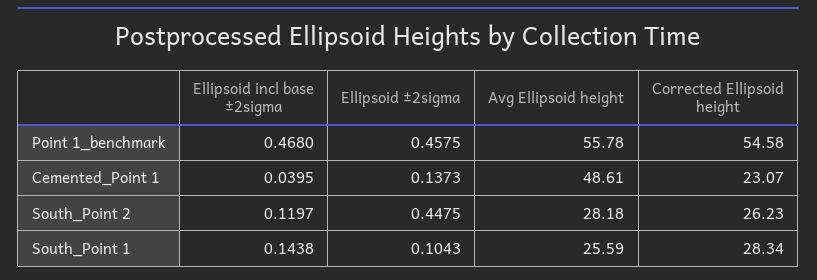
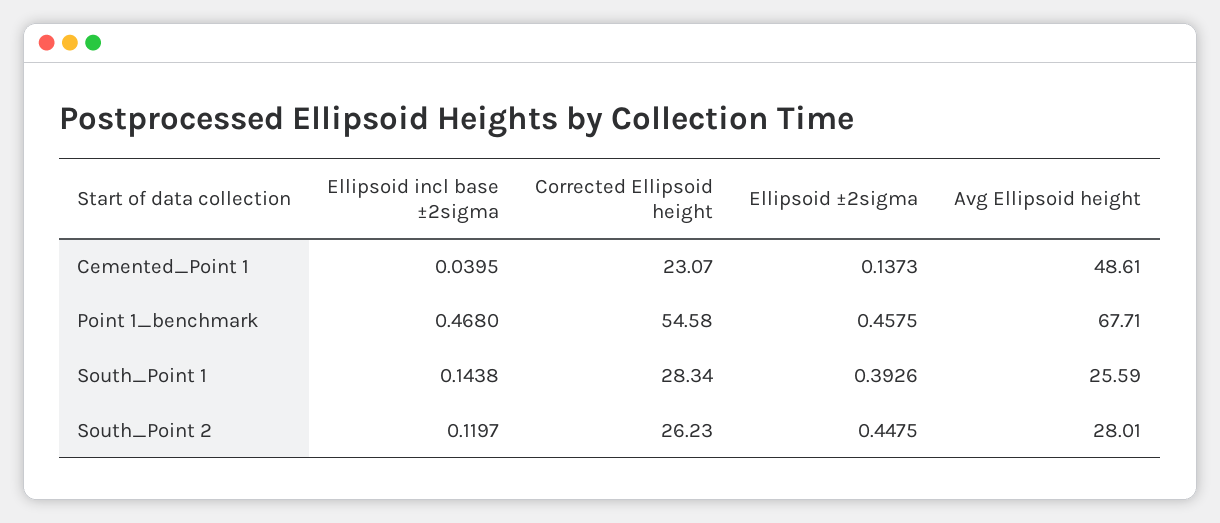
  {
    "Ellipsoid incl base ±2sigma": {
      "Point 1_benchmark": 0.468,
      "Cemented_Point 1": 0.0395,
      "South_Point 2": 0.1197,
      "South_Point 1": 0.1438
    },
    "Ellipsoid ±2sigma": {
      "Point 1_benchmark": 0.4575,
      "Cemented_Point 1": 0.1373,
      "South_Point 2": 0.4475,
-     "South_Point 1": 0.1043
+     "South_Point 1": 0.3926
    },
    "Avg Ellipsoid height": {
-     "Point 1_benchmark": 55.78,
+     "Point 1_benchmark": 67.71,
      "Cemented_Point 1": 48.61,
-     "South_Point 2": 28.18,
+     "South_Point 2": 28.01,
      "South_Point 1": 25.59
    },
    "Corrected Ellipsoid height": {
      "Point 1_benchmark": 54.58,
      "Cemented_Point 1": 23.07,
      "South_Point 2": 26.23,
      "South_Point 1": 28.34
    }
  }

